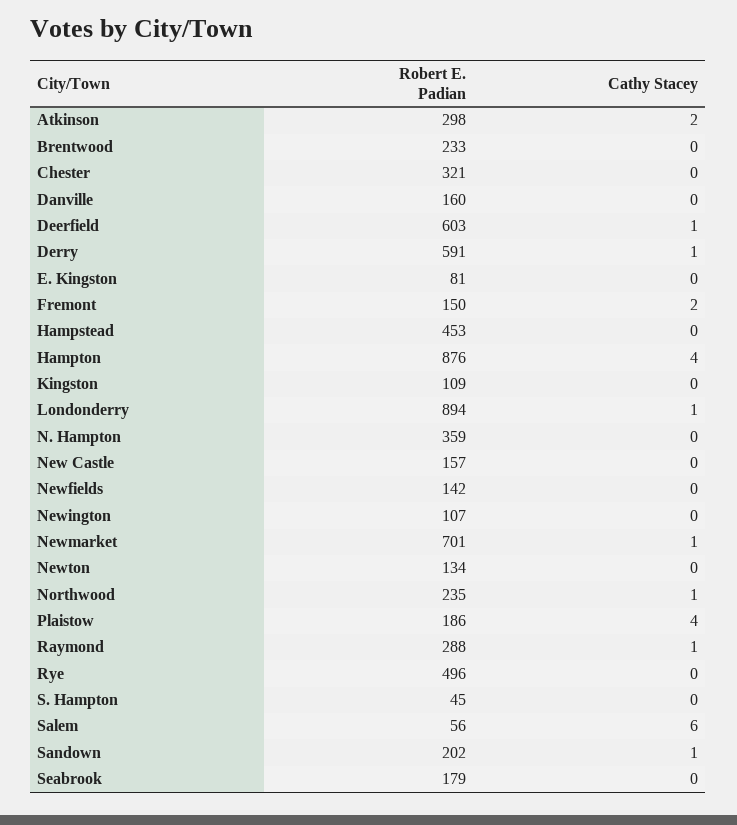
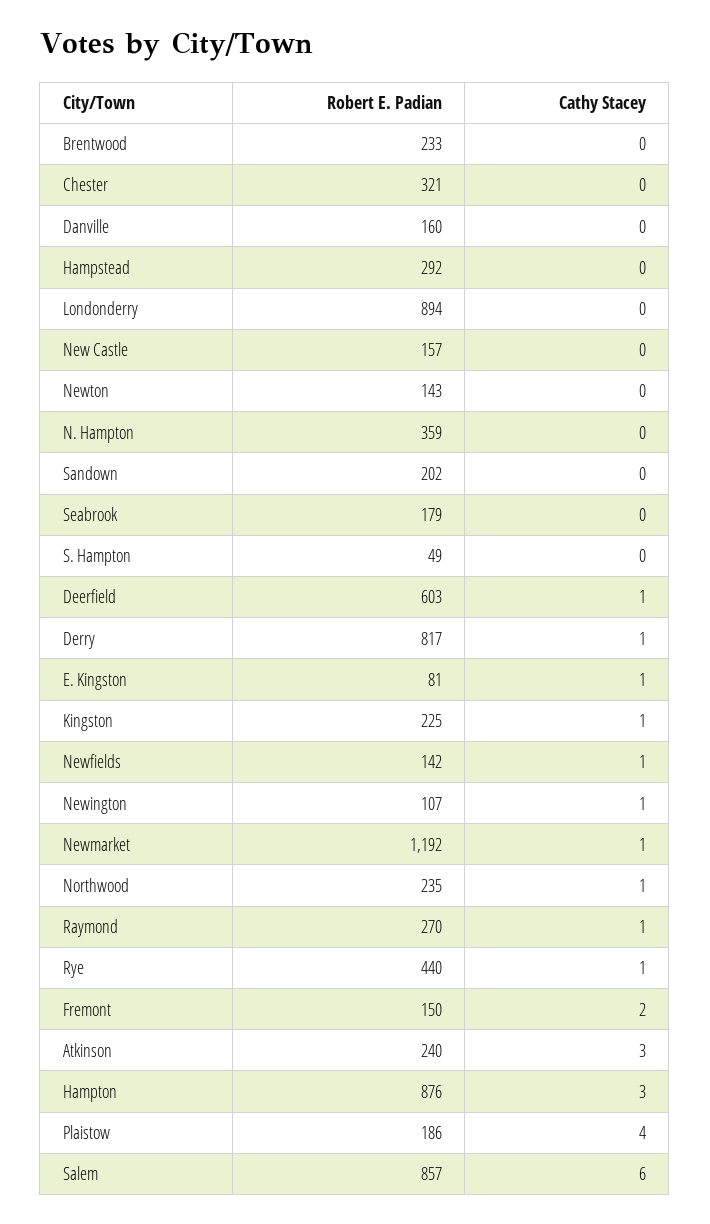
  {
    "Robert E. Padian": {
-     "Atkinson": 298,
+     "Atkinson": 240,
      "Brentwood": 233,
      "Chester": 321,
      "Danville": 160,
      "Deerfield": 603,
-     "Derry": 591,
+     "Derry": 817,
      "E. Kingston": 81,
      "Fremont": 150,
-     "Hampstead": 453,
+     "Hampstead": 292,
      "Hampton": 876,
-     "Kingston": 109,
+     "Kingston": 225,
      "Londonderry": 894,
      "N. Hampton": 359,
      "New Castle": 157,
      "Newfields": 142,
      "Newington": 107,
-     "Newmarket": 701,
+     "Newmarket": 1192,
-     "Newton": 134,
+     "Newton": 143,
      "Northwood": 235,
      "Plaistow": 186,
-     "Raymond": 288,
+     "Raymond": 270,
-     "Rye": 496,
+     "Rye": 440,
-     "S. Hampton": 45,
+     "S. Hampton": 49,
-     "Salem": 56,
+     "Salem": 857,
      "Sandown": 202,
      "Seabrook": 179
    },
    "Cathy Stacey": {
-     "Atkinson": 2,
+     "Atkinson": 3,
      "Brentwood": 0,
      "Chester": 0,
      "Danville": 0,
      "Deerfield": 1,
      "Derry": 1,
-     "E. Kingston": 0,
+     "E. Kingston": 1,
      "Fremont": 2,
      "Hampstead": 0,
-     "Hampton": 4,
+     "Hampton": 3,
-     "Kingston": 0,
+     "Kingston": 1,
-     "Londonderry": 1,
+     "Londonderry": 0,
      "N. Hampton": 0,
      "New Castle": 0,
-     "Newfields": 0,
+     "Newfields": 1,
-     "Newington": 0,
+     "Newington": 1,
      "Newmarket": 1,
      "Newton": 0,
      "Northwood": 1,
      "Plaistow": 4,
      "Raymond": 1,
-     "Rye": 0,
+     "Rye": 1,
      "S. Hampton": 0,
      "Salem": 6,
-     "Sandown": 1,
+     "Sandown": 0,
      "Seabrook": 0
    }
  }

